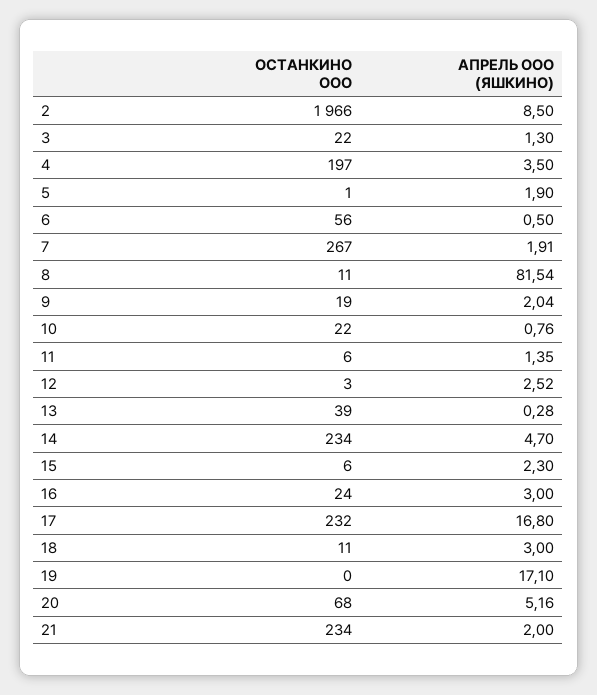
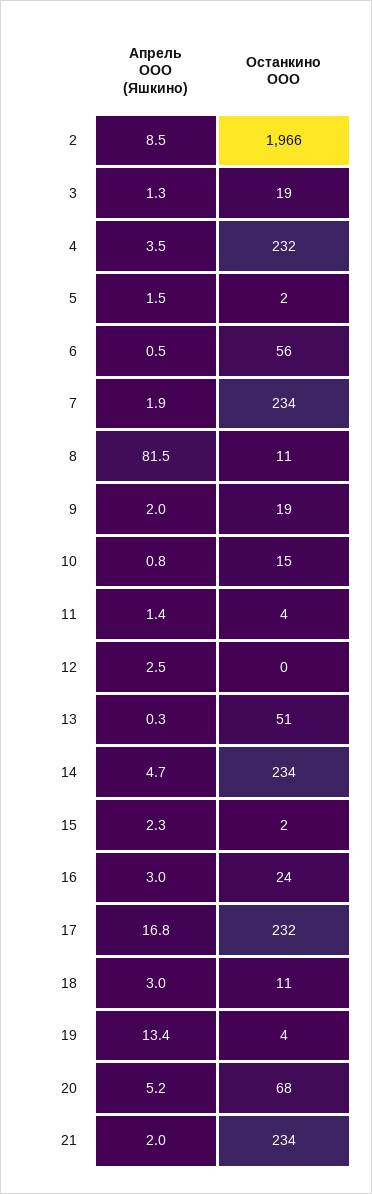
  {
    "ОСТАНКИНО ООО": {
      "2": 1966,
-     "3": 22,
+     "3": 19,
-     "4": 197,
+     "4": 232,
-     "5": 1,
+     "5": 2,
      "6": 56,
-     "7": 267,
+     "7": 234,
      "8": 11,
      "9": 19,
-     "10": 22,
+     "10": 15,
-     "11": 6,
+     "11": 4,
-     "12": 3,
+     "12": 0,
-     "13": 39,
+     "13": 51,
      "14": 234,
-     "15": 6,
+     "15": 2,
      "16": 24,
      "17": 232,
      "18": 11,
-     "19": 0,
+     "19": 4,
      "20": 68,
      "21": 234
    },
    "АПРЕЛЬ ООО (ЯШКИНО)": {
      "2": 8.5,
      "3": 1.3,
      "4": 3.5,
-     "5": 1.9,
+     "5": 1.5,
      "6": 0.5,
      "7": 1.91,
      "8": 81.54,
      "9": 2.04,
      "10": 0.76,
      "11": 1.35,
      "12": 2.52,
      "13": 0.28,
      "14": 4.7,
      "15": 2.3,
      "16": 3,
      "17": 16.8,
      "18": 3,
-     "19": 17.1,
+     "19": 13.4,
      "20": 5.16,
      "21": 2
    }
  }

